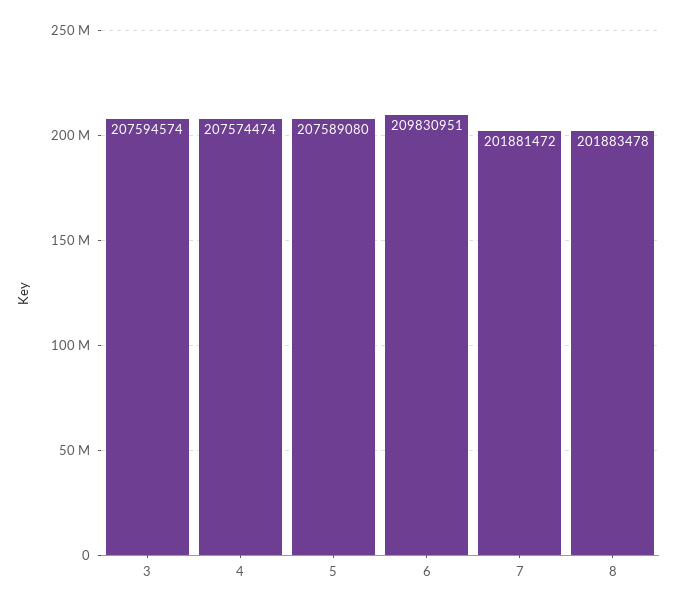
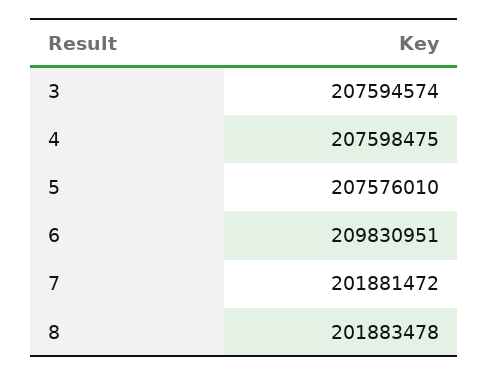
  {
    "3": 207594574,
-   "4": 207574474,
+   "4": 207598475,
-   "5": 207589080,
+   "5": 207576010,
    "6": 209830951,
    "7": 201881472,
    "8": 201883478
  }

